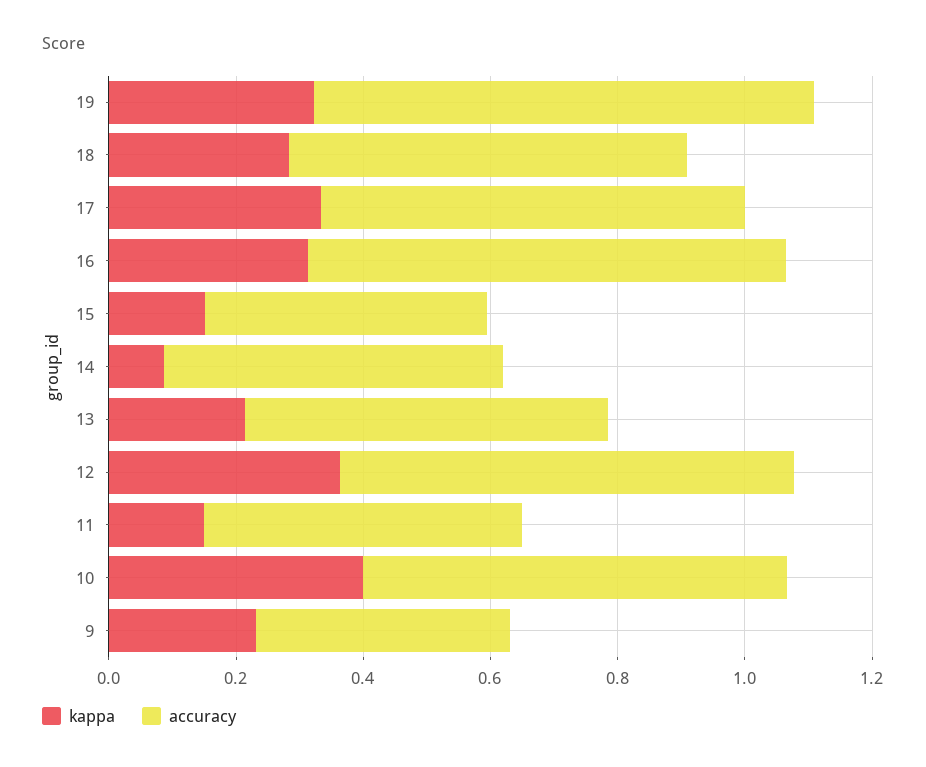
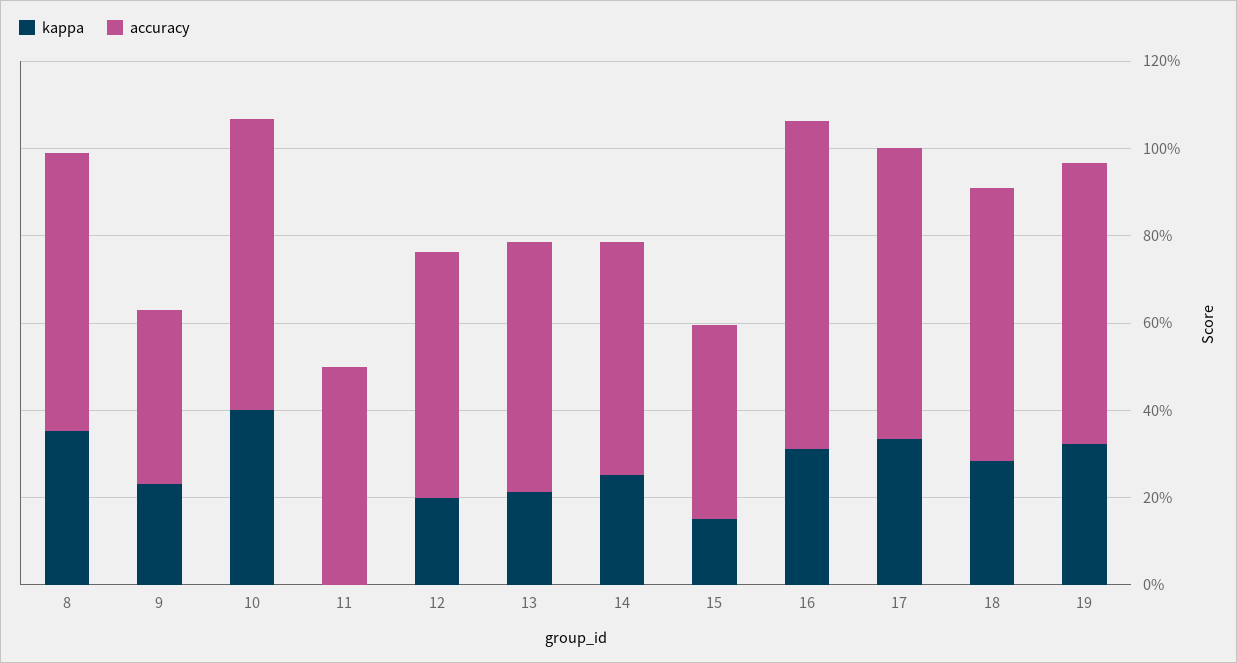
  {
    "kappa": {
      "19": 0.3,
      "18": 0.3,
      "17": 0.35,
      "16": 0.3,
      "15": 0.15,
-     "14": 0.1,
+     "14": 0.25,
      "13": 0.2,
-     "12": 0.35,
+     "12": 0.2,
-     "11": 0.15,
+     "11": 0,
      "10": 0.4,
-     "9": 0.25
+     "9": 0.25,
+     "8": 0.35
    },
    "accuracy": {
-     "19": 0.8,
+     "19": 0.65,
      "18": 0.65,
      "17": 0.65,
      "16": 0.75,
      "15": 0.45,
      "14": 0.55,
      "13": 0.55,
-     "12": 0.7,
+     "12": 0.55,
      "11": 0.5,
      "10": 0.65,
-     "9": 0.4
+     "9": 0.4,
+     "8": 0.65
    }
  }

